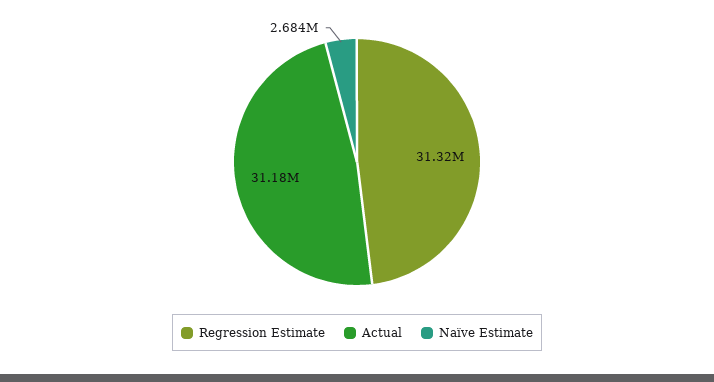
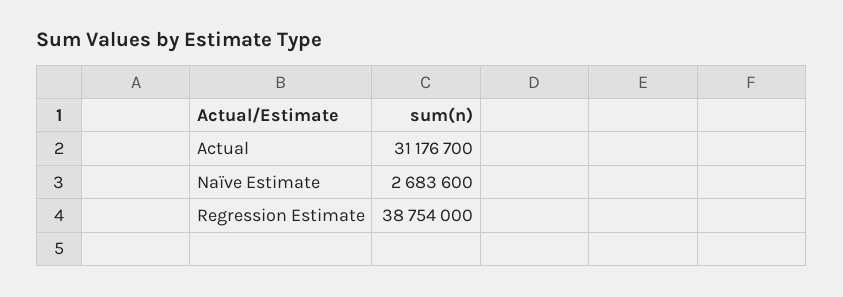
  {
-   "Regression Estimate": 31320000,
+   "Regression Estimate": 38754000,
    "Actual": 31176700,
    "Naïve Estimate": 2683600
  }

